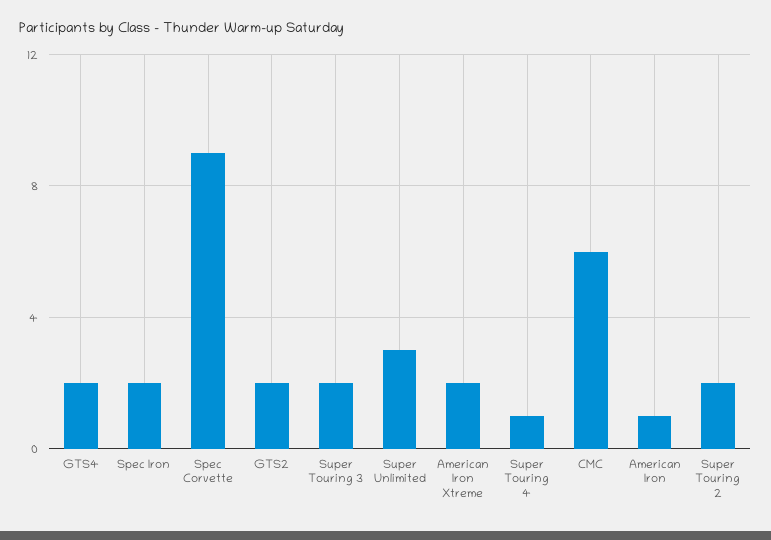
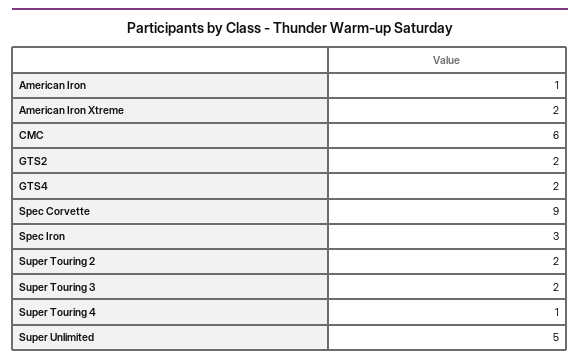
  {
    "GTS4": 2,
-   "Spec Iron": 2,
+   "Spec Iron": 3,
    "Spec Corvette": 9,
    "GTS2": 2,
    "Super Touring 3": 2,
-   "Super Unlimited": 3,
+   "Super Unlimited": 5,
    "American Iron Xtreme": 2,
    "Super Touring 4": 1,
    "CMC": 6,
    "American Iron": 1,
    "Super Touring 2": 2
  }

